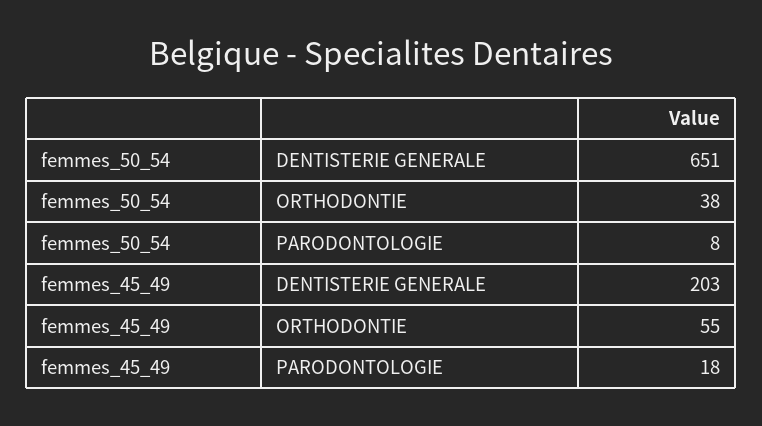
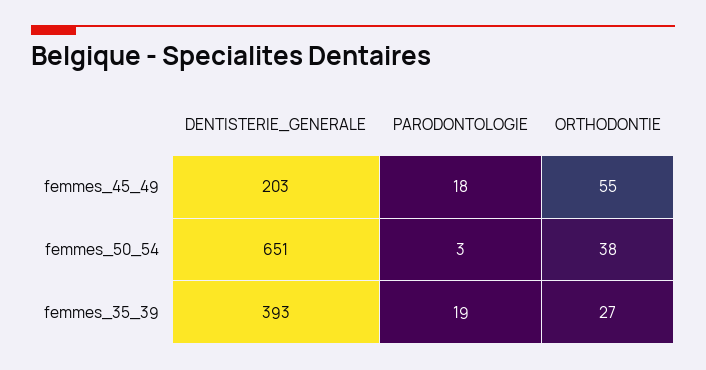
  {
    "femmes_50_54": {
      "DENTISTERIE GENERALE": 651,
      "ORTHODONTIE": 38,
-     "PARODONTOLOGIE": 8
+     "PARODONTOLOGIE": 3
    },
    "femmes_45_49": {
      "DENTISTERIE GENERALE": 203,
      "ORTHODONTIE": 55,
      "PARODONTOLOGIE": 18
-   }
+   },
+   "femmes_35_39": {
+     "DENTISTERIE GENERALE": 393,
+     "PARODONTOLOGIE": 19,
+     "ORTHODONTIE": 27
+   }
  }

